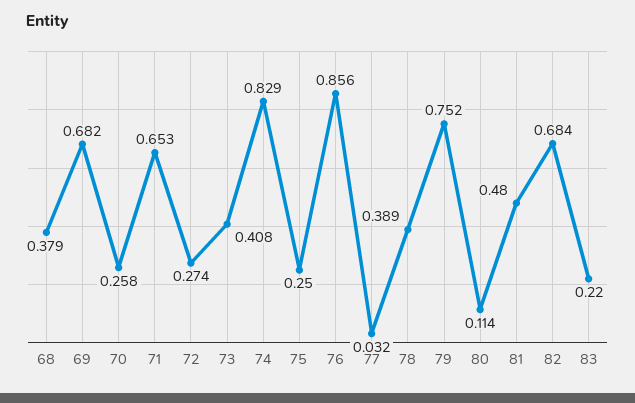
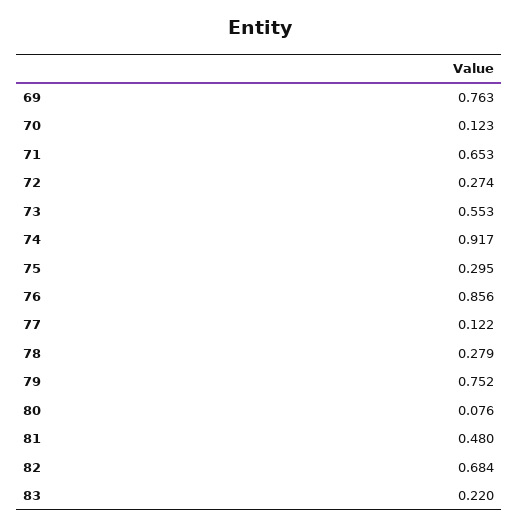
  {
-   "68": 0.379,
-   "69": 0.682,
+   "69": 0.763,
-   "70": 0.258,
+   "70": 0.123,
    "71": 0.653,
    "72": 0.274,
-   "73": 0.408,
+   "73": 0.553,
-   "74": 0.829,
+   "74": 0.917,
-   "75": 0.25,
+   "75": 0.295,
    "76": 0.856,
-   "77": 0.032,
+   "77": 0.122,
-   "78": 0.389,
+   "78": 0.279,
    "79": 0.752,
-   "80": 0.114,
+   "80": 0.076,
    "81": 0.48,
    "82": 0.684,
    "83": 0.22
  }

